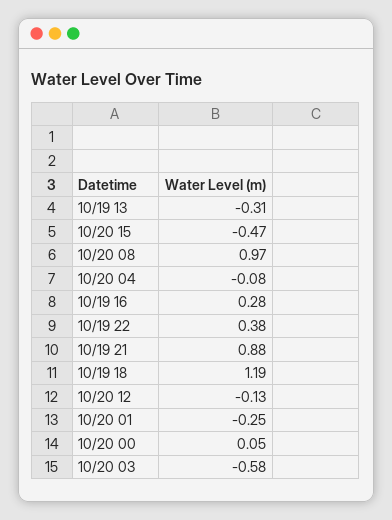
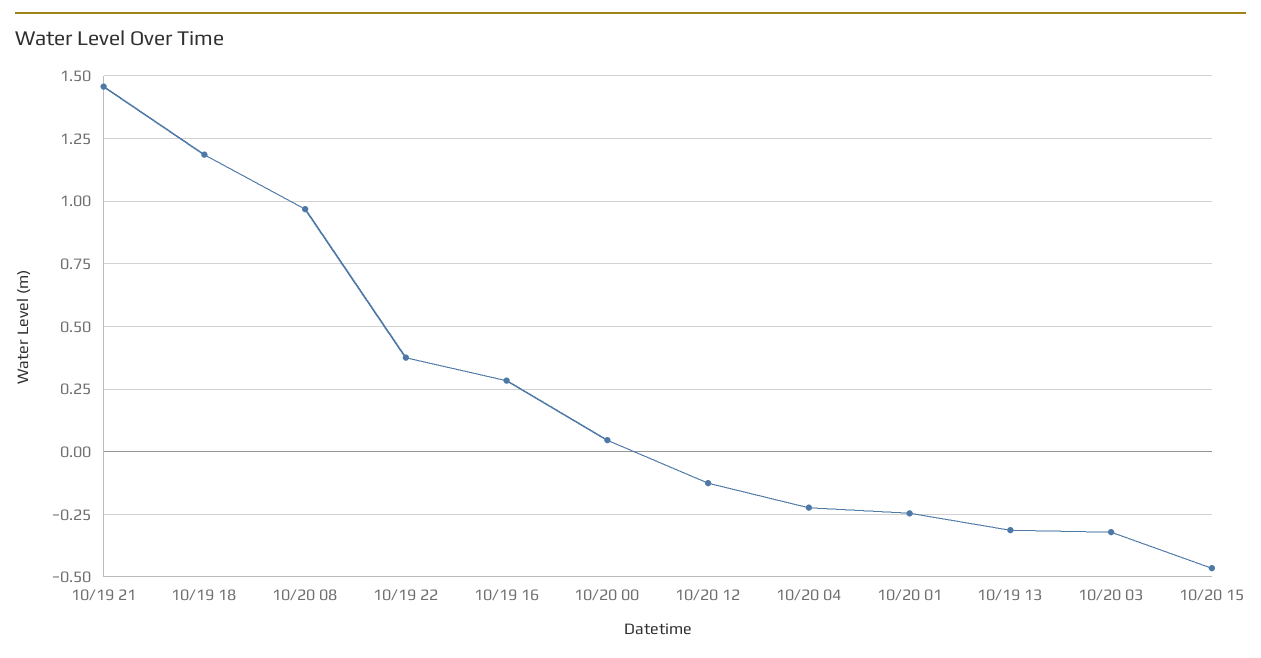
  {
    "10/19 13": -0.31,
    "10/20 15": -0.47,
    "10/20 08": 0.97,
-   "10/20 04": -0.08,
+   "10/20 04": -0.225,
    "10/19 16": 0.28,
    "10/19 22": 0.38,
-   "10/19 21": 0.88,
+   "10/19 21": 1.45,
    "10/19 18": 1.19,
    "10/20 12": -0.13,
    "10/20 01": -0.25,
    "10/20 00": 0.05,
-   "10/20 03": -0.58
+   "10/20 03": -0.325
  }

